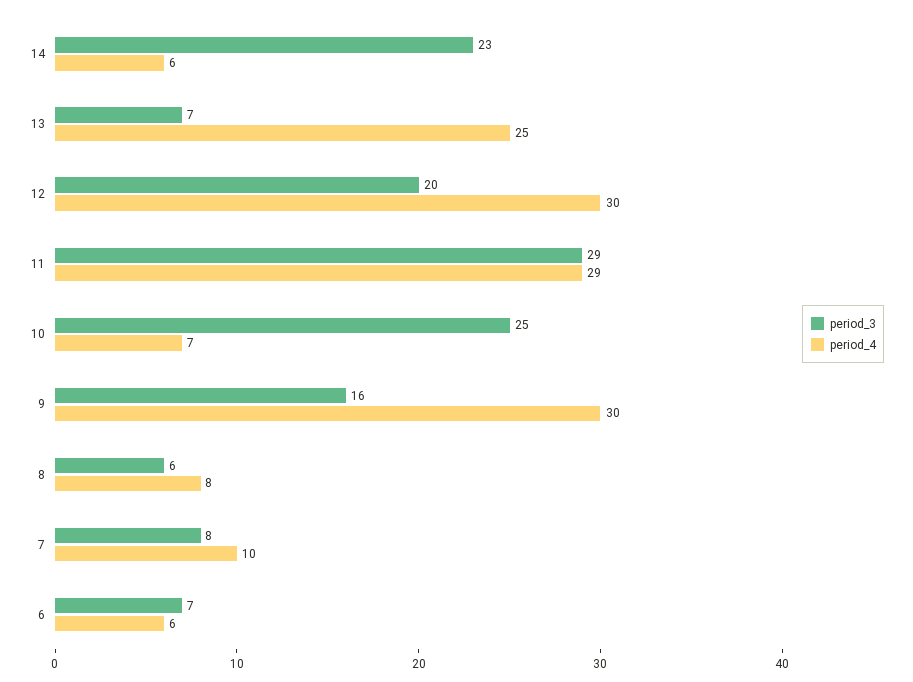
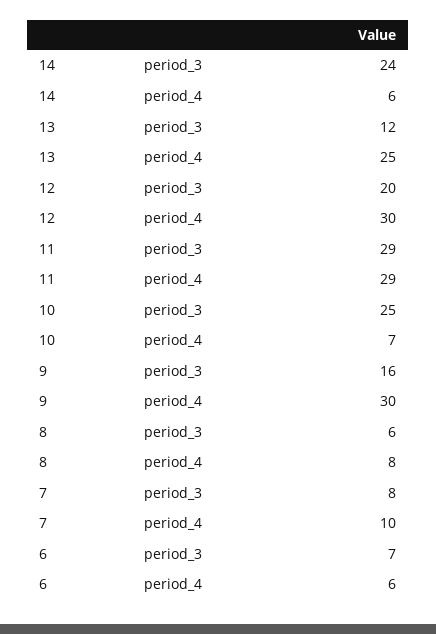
  {
    "period_3": {
-     "14": 23,
+     "14": 24,
-     "13": 7,
+     "13": 12,
      "12": 20,
      "11": 29,
      "10": 25,
      "9": 16,
      "8": 6,
      "7": 8,
      "6": 7
    },
    "period_4": {
      "14": 6,
      "13": 25,
      "12": 30,
      "11": 29,
      "10": 7,
      "9": 30,
      "8": 8,
      "7": 10,
      "6": 6
    }
  }

